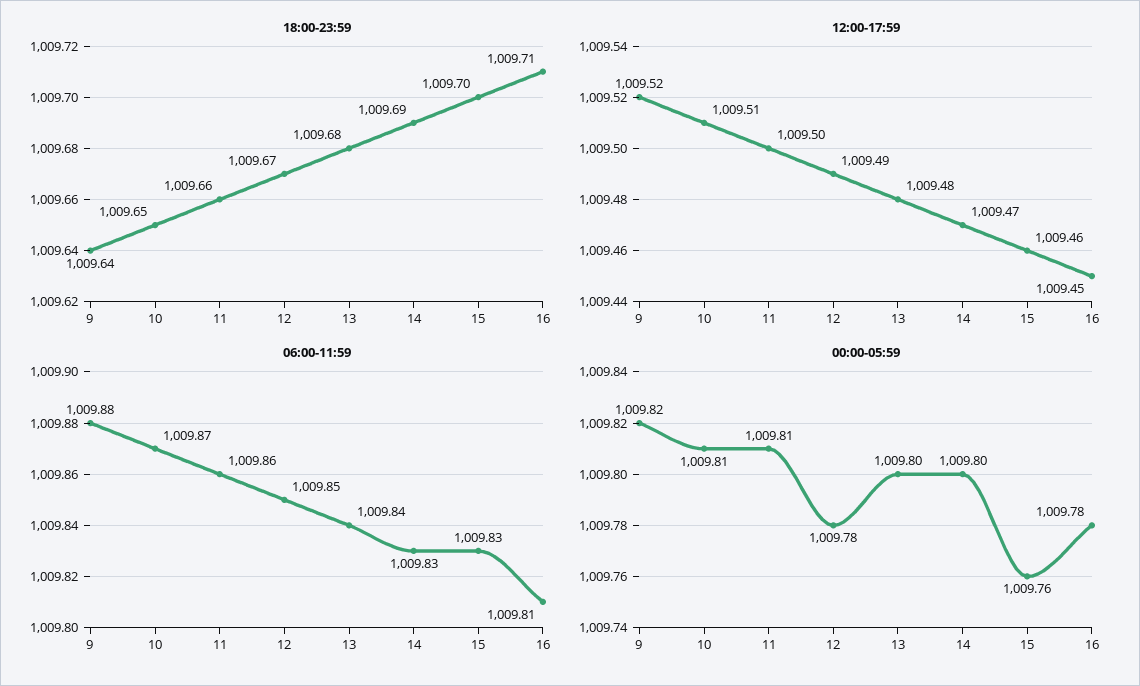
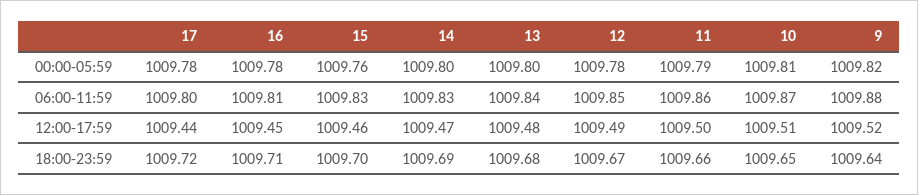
  {
    "18:00-23:59": {
      "9": 1009.64,
      "10": 1009.65,
      "11": 1009.66,
      "12": 1009.67,
      "13": 1009.68,
      "14": 1009.69,
      "15": 1009.7,
-     "16": 1009.71
+     "16": 1009.71,
+     "17": 1009.72
    },
    "12:00-17:59": {
      "9": 1009.52,
      "10": 1009.51,
      "11": 1009.5,
      "12": 1009.49,
      "13": 1009.48,
      "14": 1009.47,
      "15": 1009.46,
-     "16": 1009.45
+     "16": 1009.45,
+     "17": 1009.44
    },
    "06:00-11:59": {
      "9": 1009.88,
      "10": 1009.87,
      "11": 1009.86,
      "12": 1009.85,
      "13": 1009.84,
      "14": 1009.83,
      "15": 1009.83,
-     "16": 1009.81
+     "16": 1009.81,
+     "17": 1009.8
    },
    "00:00-05:59": {
      "9": 1009.82,
      "10": 1009.81,
-     "11": 1009.81,
+     "11": 1009.79,
      "12": 1009.78,
      "13": 1009.8,
      "14": 1009.8,
      "15": 1009.76,
-     "16": 1009.78
+     "16": 1009.78,
+     "17": 1009.78
    }
  }

